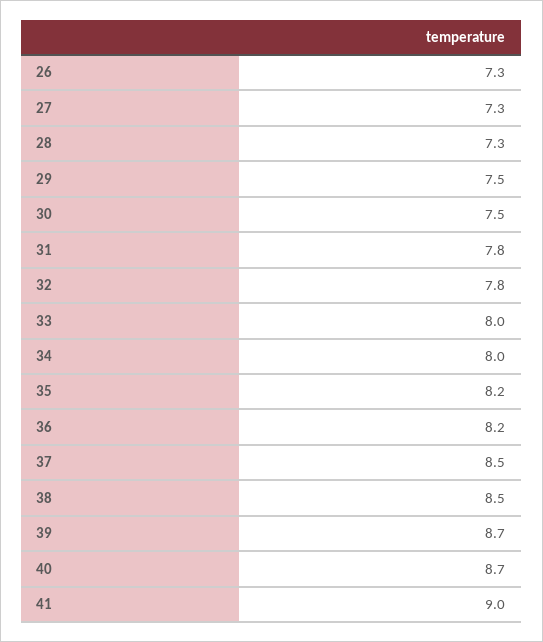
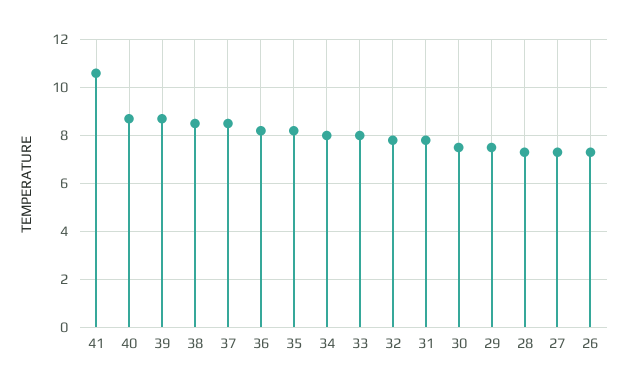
  {
    "26": 7.3,
    "27": 7.3,
    "28": 7.3,
    "29": 7.5,
    "30": 7.5,
    "31": 7.8,
    "32": 7.8,
    "33": 8,
    "34": 8,
    "35": 8.2,
    "36": 8.2,
    "37": 8.5,
    "38": 8.5,
    "39": 8.7,
    "40": 8.7,
-   "41": 9
+   "41": 10.5
  }

